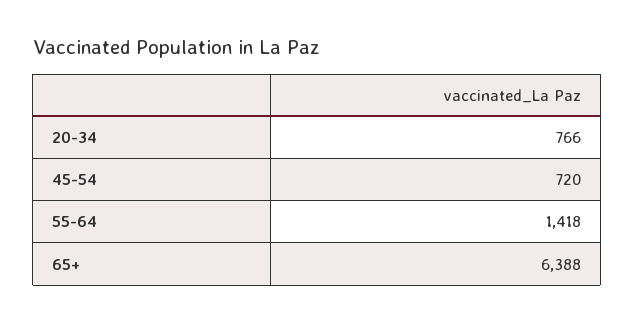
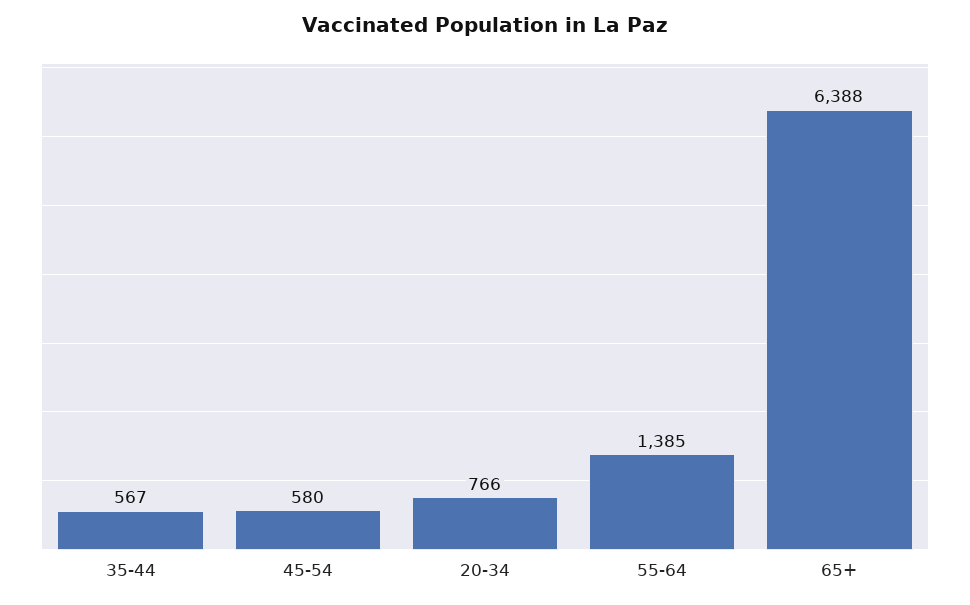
  {
    "20-34": 766,
-   "45-54": 720,
+   "45-54": 580,
-   "55-64": 1418,
+   "55-64": 1385,
-   "65+": 6388
+   "65+": 6388,
+   "35-44": 567
  }

